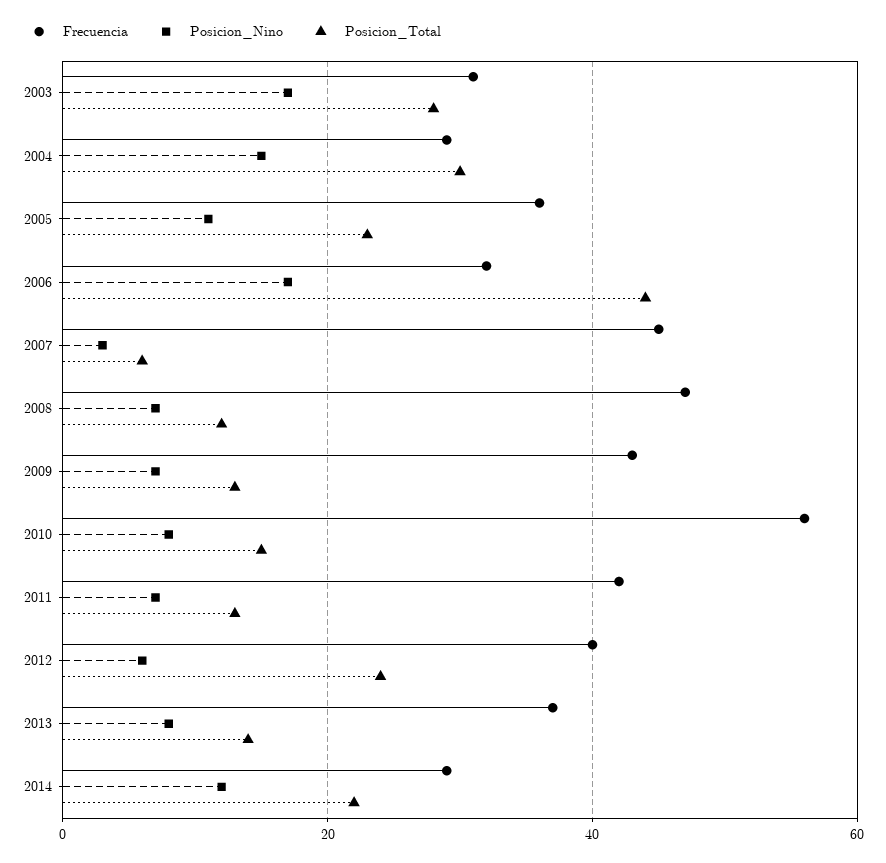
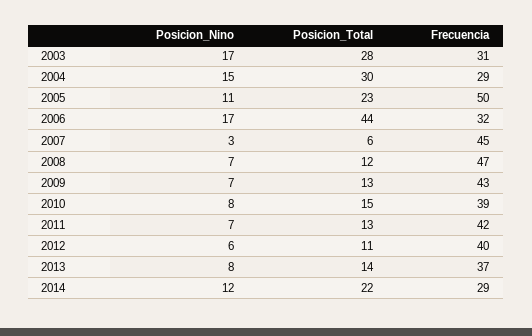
  {
    "Frecuencia": {
      "2003": 31,
      "2004": 29,
-     "2005": 35,
+     "2005": 50,
      "2006": 32,
      "2007": 45,
      "2008": 47,
      "2009": 43,
-     "2010": 55,
+     "2010": 39,
      "2011": 42,
      "2012": 40,
      "2013": 37,
      "2014": 29
    },
    "Posicion_Nino": {
      "2003": 17,
      "2004": 15,
      "2005": 11,
      "2006": 17,
      "2007": 3,
      "2008": 7,
      "2009": 7,
      "2010": 8,
      "2011": 7,
      "2012": 6,
      "2013": 8,
      "2014": 12
    },
    "Posicion_Total": {
      "2003": 28,
      "2004": 30,
      "2005": 23,
      "2006": 44,
      "2007": 6,
      "2008": 12,
      "2009": 13,
      "2010": 15,
      "2011": 13,
-     "2012": 25,
+     "2012": 11,
      "2013": 14,
      "2014": 22
    }
  }

